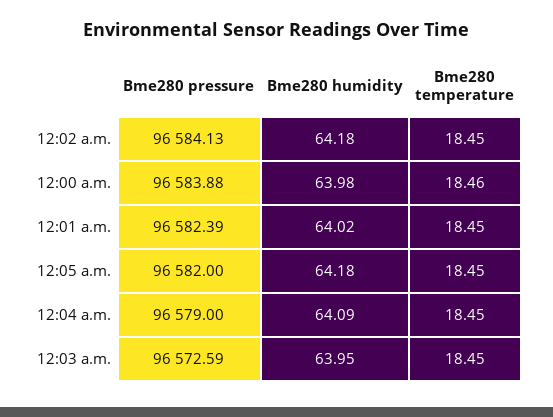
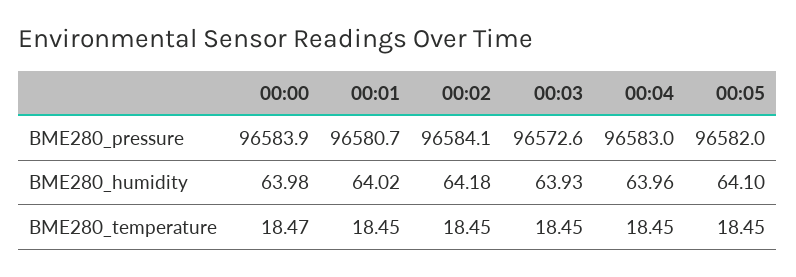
  {
    "Bme280 pressure": {
      "12:02 a.m.": 96584.13,
      "12:00 a.m.": 96583.88,
-     "12:01 a.m.": 96582.39,
+     "12:01 a.m.": 96580.7,
      "12:05 a.m.": 96582,
-     "12:04 a.m.": 96579,
+     "12:04 a.m.": 96583,
      "12:03 a.m.": 96572.59
    },
    "Bme280 humidity": {
      "12:02 a.m.": 64.18,
      "12:00 a.m.": 63.98,
      "12:01 a.m.": 64.02,
-     "12:05 a.m.": 64.18,
+     "12:05 a.m.": 64.1,
-     "12:04 a.m.": 64.09,
+     "12:04 a.m.": 63.96,
-     "12:03 a.m.": 63.95
+     "12:03 a.m.": 63.93
    },
    "Bme280 temperature": {
      "12:02 a.m.": 18.45,
-     "12:00 a.m.": 18.46,
+     "12:00 a.m.": 18.47,
      "12:01 a.m.": 18.45,
      "12:05 a.m.": 18.45,
      "12:04 a.m.": 18.45,
      "12:03 a.m.": 18.45
    }
  }

